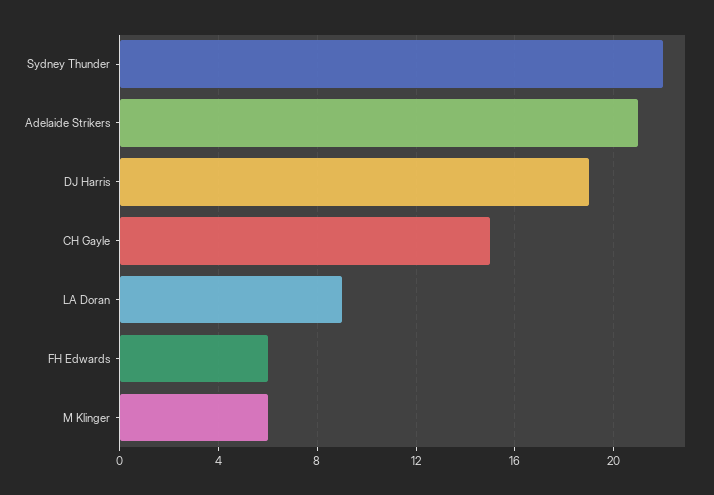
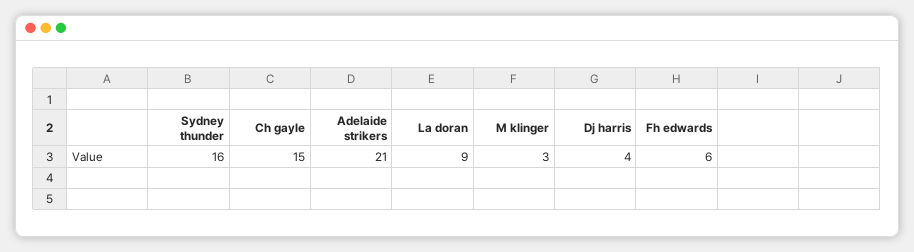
  {
-   "Sydney Thunder": 22,
+   "Sydney Thunder": 16,
    "Adelaide Strikers": 21,
-   "DJ Harris": 19,
+   "DJ Harris": 4,
    "CH Gayle": 15,
    "LA Doran": 9,
    "FH Edwards": 6,
-   "M Klinger": 6
+   "M Klinger": 3
  }

